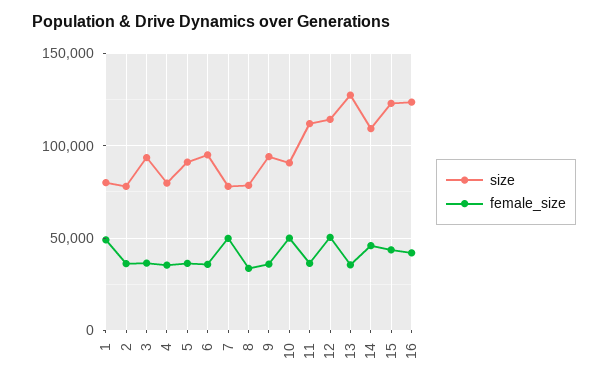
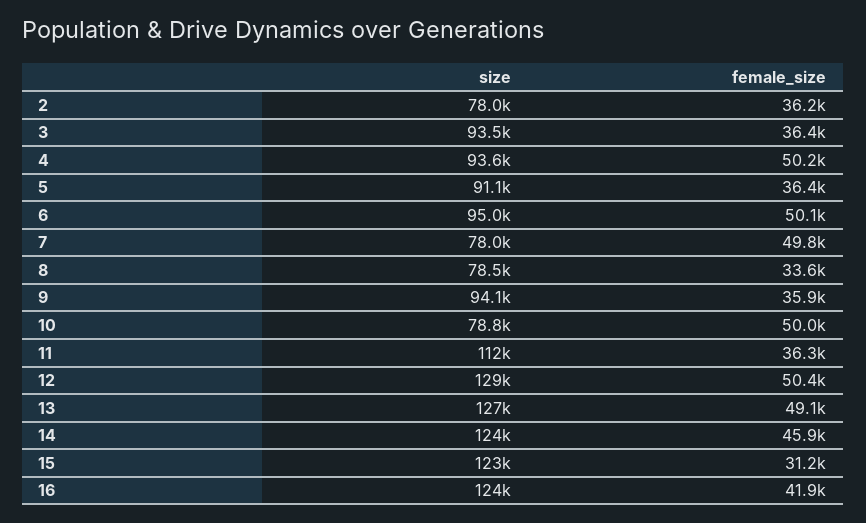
  {
    "size": {
-     "1": 80000,
      "2": 78000,
      "3": 93500,
-     "4": 80000,
+     "4": 93600,
      "5": 91100,
      "6": 95000,
      "7": 78000,
      "8": 78500,
      "9": 94100,
-     "10": 90000,
+     "10": 78800,
      "11": 112000,
-     "12": 115000,
+     "12": 129000,
      "13": 127000,
-     "14": 110000,
+     "14": 124000,
      "15": 123000,
      "16": 124000
    },
    "female_size": {
-     "1": 50000,
      "2": 36200,
      "3": 36400,
-     "4": 35000,
+     "4": 50200,
      "5": 36400,
-     "6": 35000,
+     "6": 50100,
      "7": 49800,
      "8": 33600,
      "9": 35900,
      "10": 50000,
      "11": 36300,
      "12": 50400,
-     "13": 35000,
+     "13": 49100,
      "14": 45900,
-     "15": 45000,
+     "15": 31200,
      "16": 41900
    }
  }

